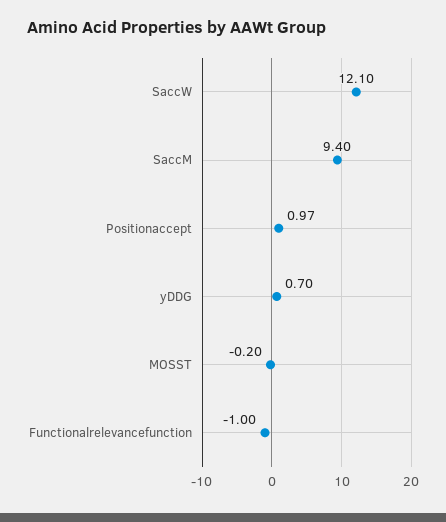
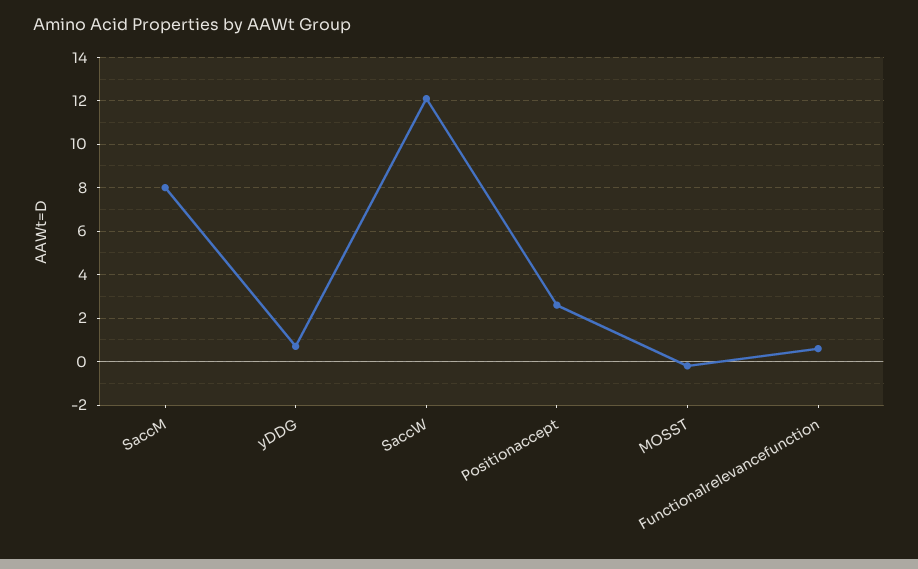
  {
    "SaccW": 12.1,
-   "SaccM": 9.4,
+   "SaccM": 8,
-   "Positionaccept": 0.97,
+   "Positionaccept": 2.5,
    "yDDG": 0.7,
    "MOSST": -0.2,
-   "Functionalrelevancefunction": -1
+   "Functionalrelevancefunction": 0.5
  }

